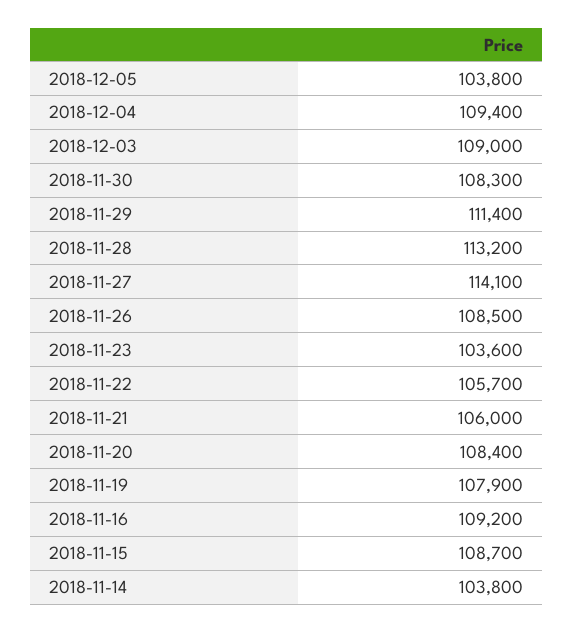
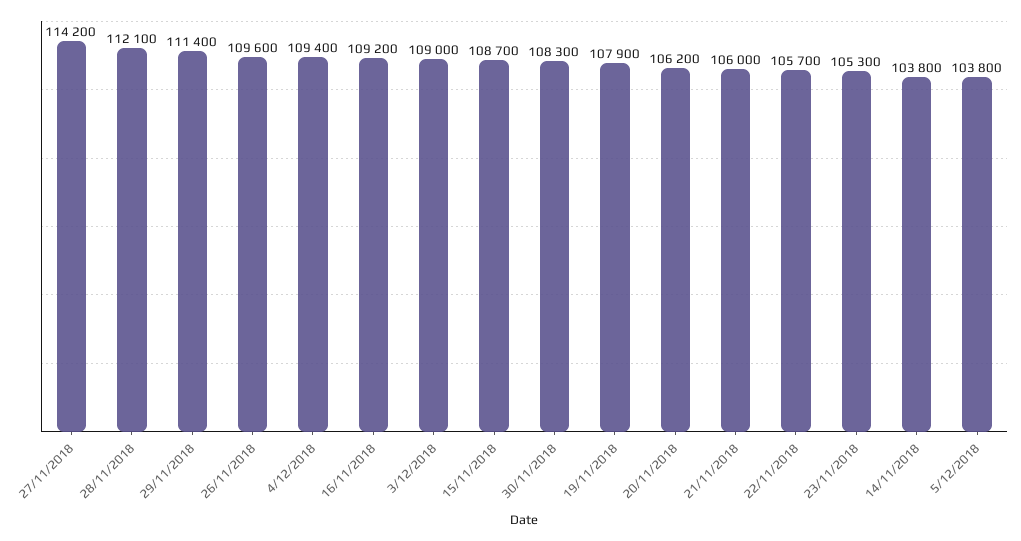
  {
    "2018-12-05": 103800,
    "2018-12-04": 109400,
    "2018-12-03": 109000,
    "2018-11-30": 108300,
    "2018-11-29": 111400,
-   "2018-11-28": 113200,
+   "2018-11-28": 112100,
-   "2018-11-27": 114100,
+   "2018-11-27": 114200,
-   "2018-11-26": 108500,
+   "2018-11-26": 109600,
-   "2018-11-23": 103600,
+   "2018-11-23": 105300,
    "2018-11-22": 105700,
    "2018-11-21": 106000,
-   "2018-11-20": 108400,
+   "2018-11-20": 106200,
    "2018-11-19": 107900,
    "2018-11-16": 109200,
    "2018-11-15": 108700,
    "2018-11-14": 103800
  }

